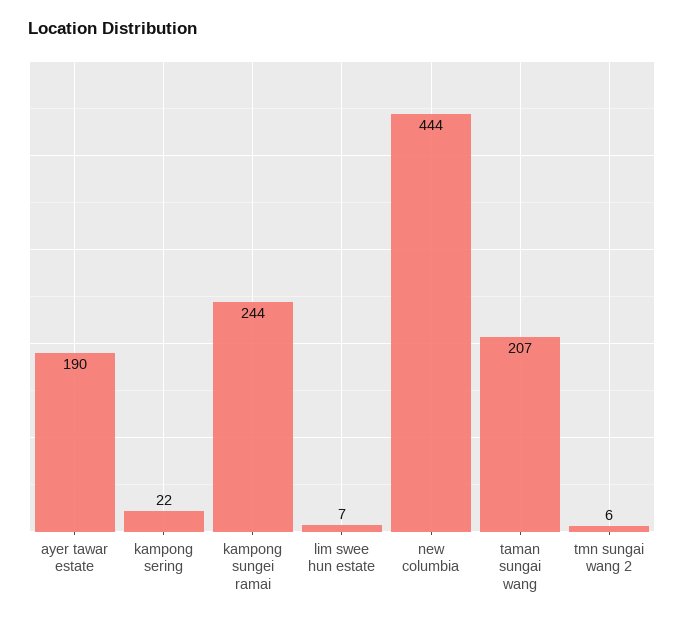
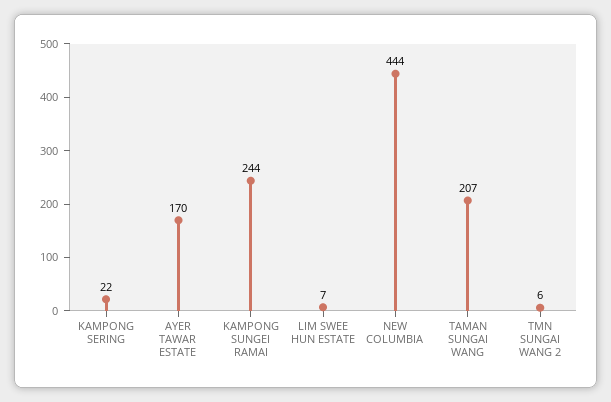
  {
-   "ayer tawar estate": 190,
+   "ayer tawar estate": 170,
    "kampong sering": 22,
    "kampong sungei ramai": 244,
    "lim swee hun estate": 7,
    "new columbia": 444,
    "taman sungai wang": 207,
    "tmn sungai wang 2": 6
  }

